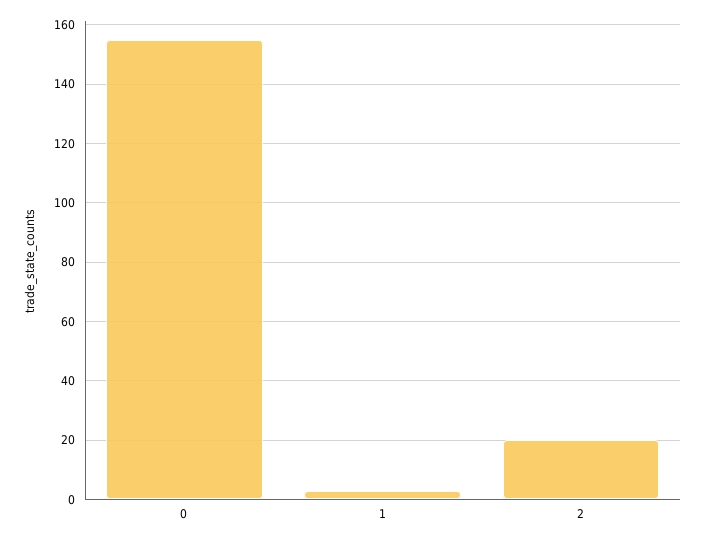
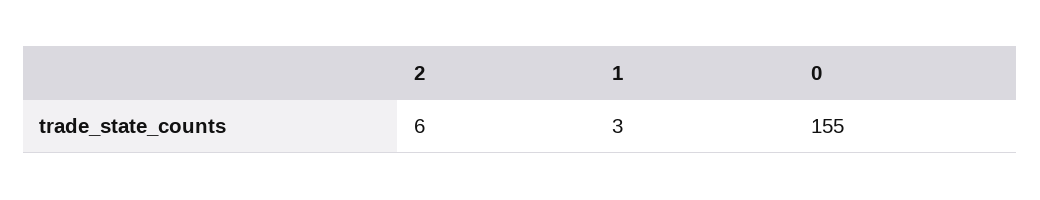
  {
    "0": 155,
    "1": 3,
-   "2": 20
+   "2": 6
  }

